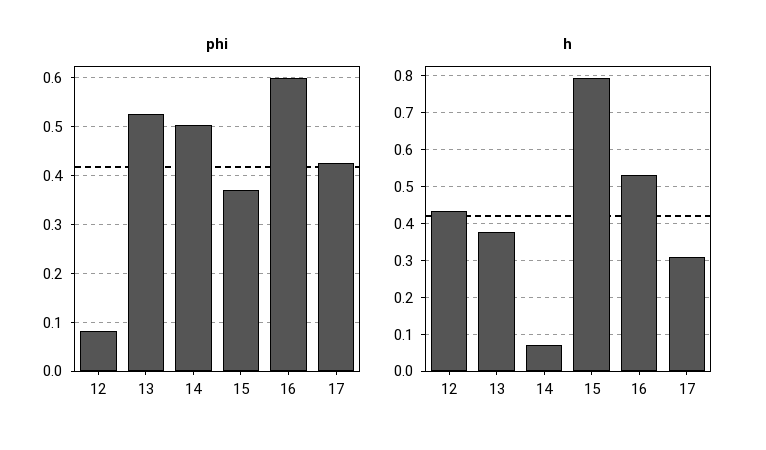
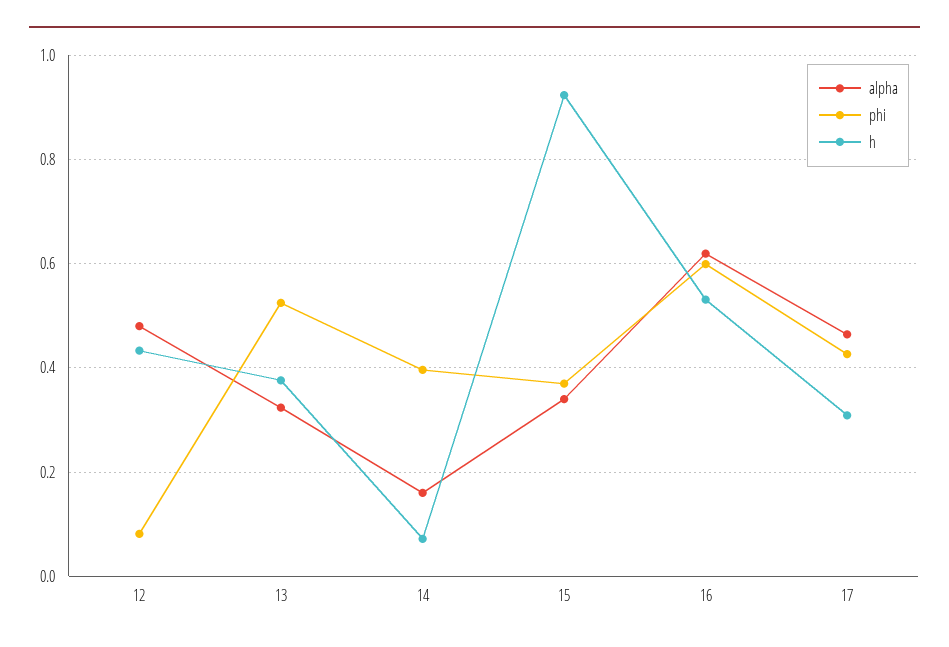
  {
    "phi": {
      "12": 0.08,
      "13": 0.52,
-     "14": 0.5,
+     "14": 0.4,
      "15": 0.36,
      "16": 0.6,
      "17": 0.42
    },
    "h": {
      "12": 0.44,
      "13": 0.38,
      "14": 0.08,
-     "15": 0.8,
+     "15": 0.92,
      "16": 0.54,
      "17": 0.3
-   }
+   },
+   "alpha": {
+     "12": 0.48,
+     "13": 0.32,
+     "14": 0.16,
+     "15": 0.34,
+     "16": 0.62,
+     "17": 0.46
+   }
  }

